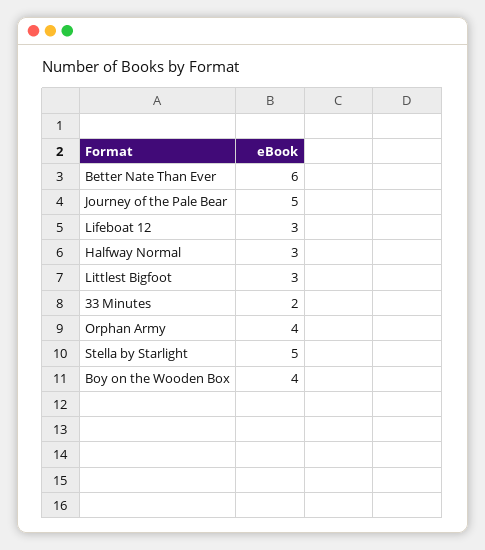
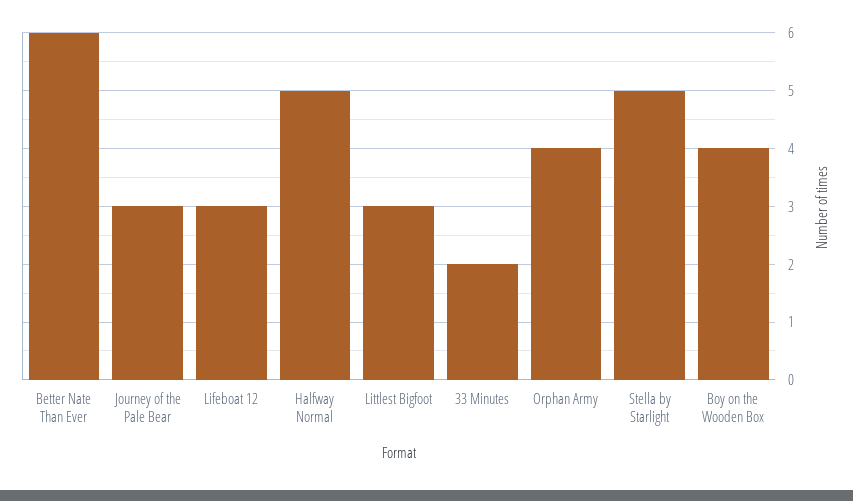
  {
    "Better Nate Than Ever": 6,
-   "Journey of the Pale Bear": 5,
+   "Journey of the Pale Bear": 3,
    "Lifeboat 12": 3,
-   "Halfway Normal": 3,
+   "Halfway Normal": 5,
    "Littlest Bigfoot": 3,
    "33 Minutes": 2,
    "Orphan Army": 4,
    "Stella by Starlight": 5,
    "Boy on the Wooden Box": 4
  }

